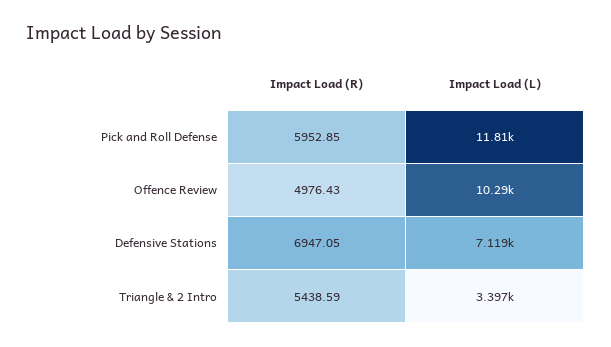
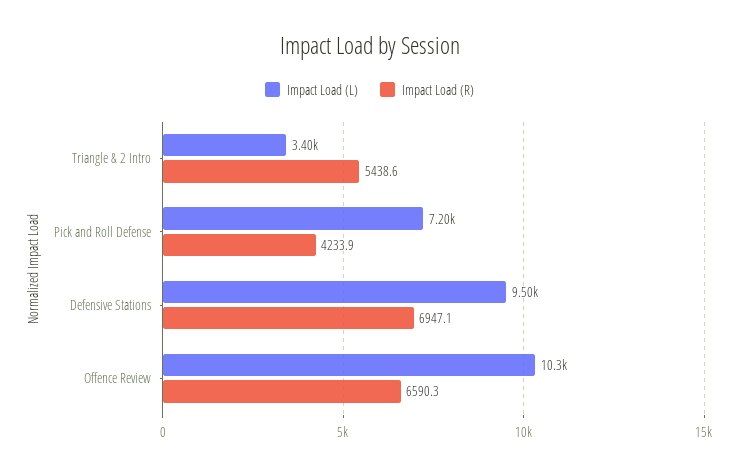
  {
    "Impact Load (R)": {
-     "Pick and Roll Defense": 5952.85,
+     "Pick and Roll Defense": 4233.9,
-     "Offence Review": 4976.43,
+     "Offence Review": 6590.3,
      "Defensive Stations": 6947.05,
      "Triangle & 2 Intro": 5438.59
    },
    "Impact Load (L)": {
-     "Pick and Roll Defense": 11810,
+     "Pick and Roll Defense": 7200,
      "Offence Review": 10290,
-     "Defensive Stations": 7119,
+     "Defensive Stations": 9500,
      "Triangle & 2 Intro": 3397
    }
  }

